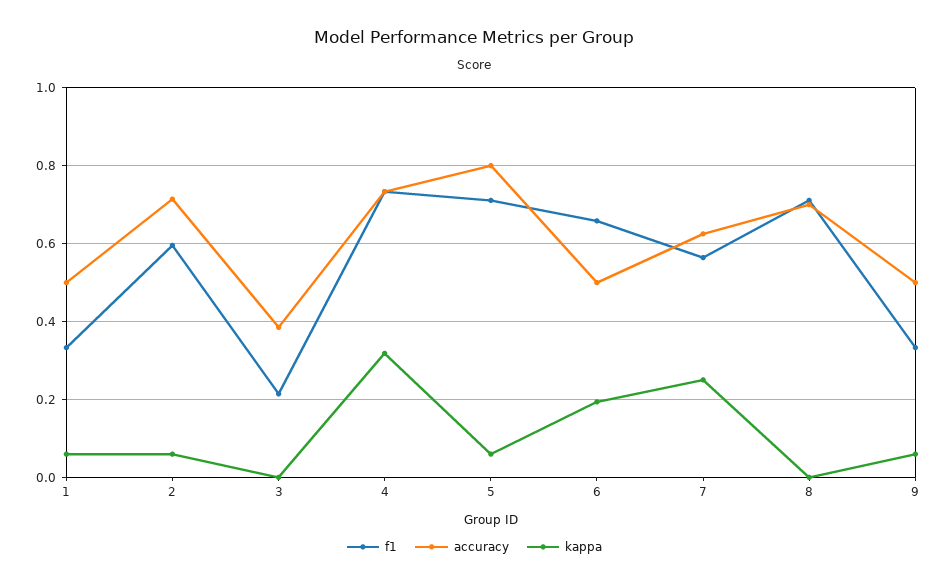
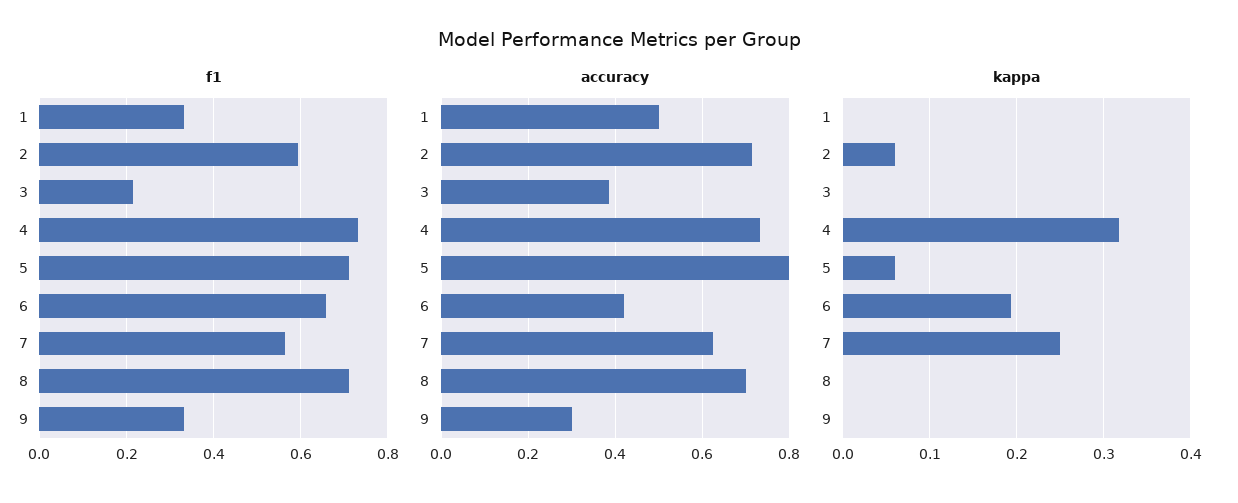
  {
    "f1": {
      "1": 0.34,
      "2": 0.6,
      "3": 0.22,
      "4": 0.74,
      "5": 0.72,
      "6": 0.66,
      "7": 0.56,
      "8": 0.72,
      "9": 0.34
    },
    "accuracy": {
      "1": 0.5,
      "2": 0.72,
      "3": 0.38,
      "4": 0.74,
      "5": 0.8,
-     "6": 0.5,
+     "6": 0.42,
      "7": 0.62,
      "8": 0.7,
-     "9": 0.5
+     "9": 0.3
    },
    "kappa": {
-     "1": 0.06,
+     "1": 0,
      "2": 0.06,
      "3": 0,
      "4": 0.32,
      "5": 0.06,
      "6": 0.19,
      "7": 0.25,
      "8": 0,
-     "9": 0.06
+     "9": 0
    }
  }

